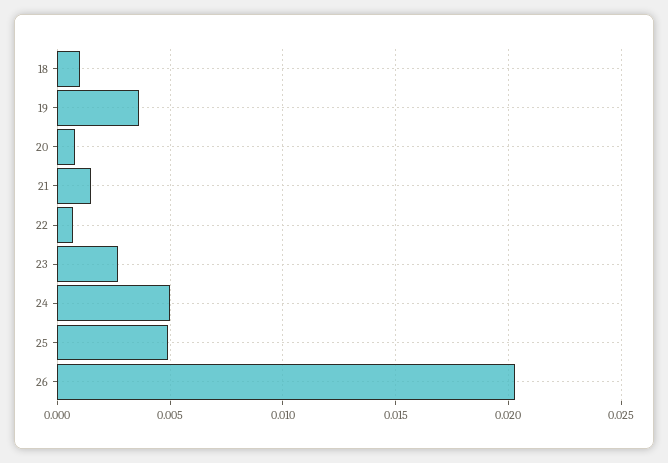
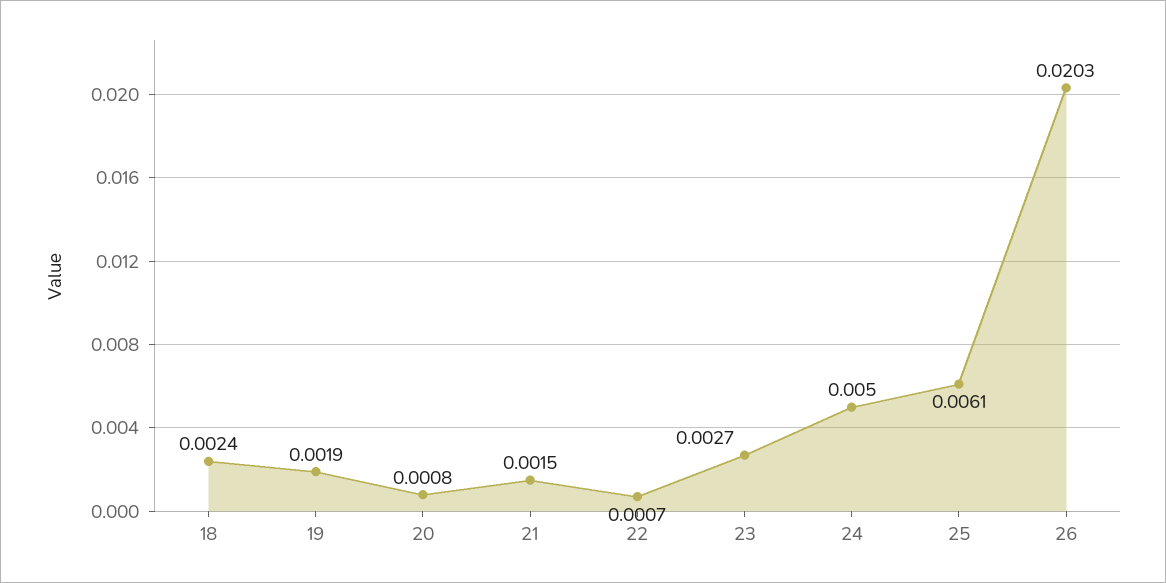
  {
-   "18": 0.001,
+   "18": 0.0024,
-   "19": 0.0035,
+   "19": 0.0019,
    "20": 0.0008,
    "21": 0.0015,
    "22": 0.0007,
    "23": 0.0027,
    "24": 0.005,
-   "25": 0.005,
+   "25": 0.0061,
    "26": 0.0203
  }

